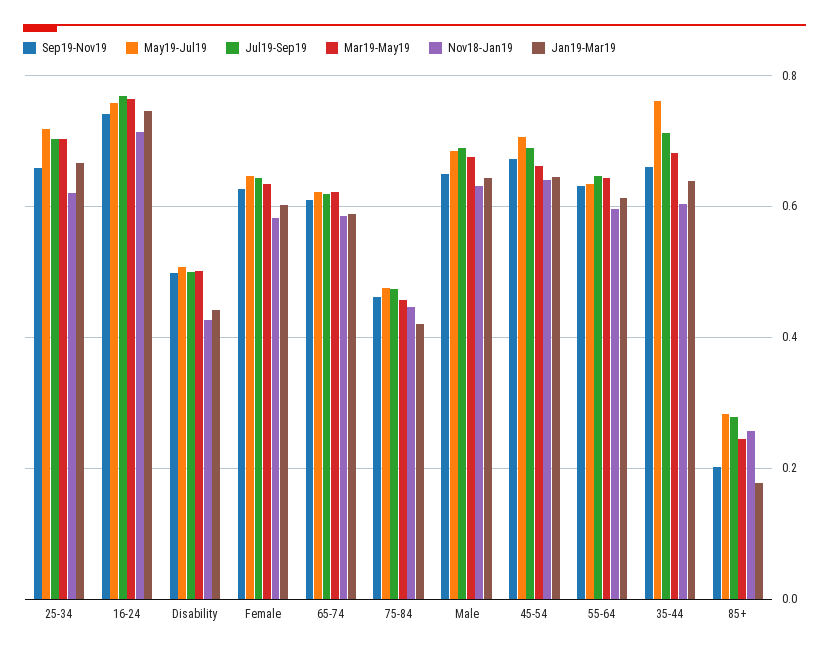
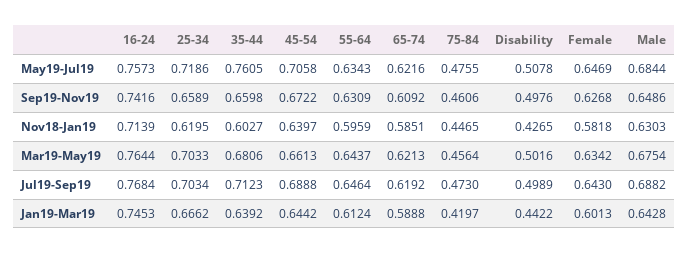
  {
    "Sep19-Nov19": {
      "25-34": 0.6589,
      "16-24": 0.7416,
      "Disability": 0.4976,
      "Female": 0.6268,
      "65-74": 0.6092,
      "75-84": 0.4606,
      "Male": 0.6486,
      "45-54": 0.6722,
      "55-64": 0.6309,
-     "35-44": 0.6598,
+     "35-44": 0.6598
-     "85+": 0.2
    },
    "May19-Jul19": {
      "25-34": 0.7186,
      "16-24": 0.7573,
      "Disability": 0.5078,
      "Female": 0.6469,
      "65-74": 0.6216,
      "75-84": 0.4755,
      "Male": 0.6844,
      "45-54": 0.7058,
      "55-64": 0.6343,
-     "35-44": 0.7605,
+     "35-44": 0.7605
-     "85+": 0.28
    },
    "Jul19-Sep19": {
      "25-34": 0.7034,
      "16-24": 0.7684,
      "Disability": 0.4989,
      "Female": 0.643,
      "65-74": 0.6192,
      "75-84": 0.473,
      "Male": 0.6882,
      "45-54": 0.6888,
      "55-64": 0.6464,
-     "35-44": 0.7123,
+     "35-44": 0.7123
-     "85+": 0.28
    },
    "Mar19-May19": {
      "25-34": 0.7033,
      "16-24": 0.7644,
      "Disability": 0.5016,
      "Female": 0.6342,
      "65-74": 0.6213,
      "75-84": 0.4564,
      "Male": 0.6754,
      "45-54": 0.6613,
      "55-64": 0.6437,
-     "35-44": 0.6806,
+     "35-44": 0.6806
-     "85+": 0.24
    },
    "Nov18-Jan19": {
      "25-34": 0.6195,
      "16-24": 0.7139,
      "Disability": 0.4265,
      "Female": 0.5818,
      "65-74": 0.5851,
      "75-84": 0.4465,
      "Male": 0.6303,
      "45-54": 0.6397,
      "55-64": 0.5959,
-     "35-44": 0.6027,
+     "35-44": 0.6027
-     "85+": 0.26
    },
    "Jan19-Mar19": {
      "25-34": 0.6662,
      "16-24": 0.7453,
      "Disability": 0.4422,
      "Female": 0.6013,
      "65-74": 0.5888,
      "75-84": 0.4197,
      "Male": 0.6428,
      "45-54": 0.6442,
      "55-64": 0.6124,
-     "35-44": 0.6392,
+     "35-44": 0.6392
-     "85+": 0.18
    }
  }

